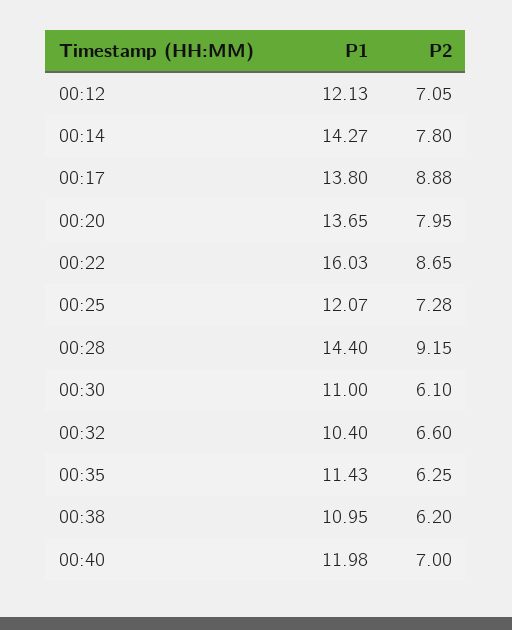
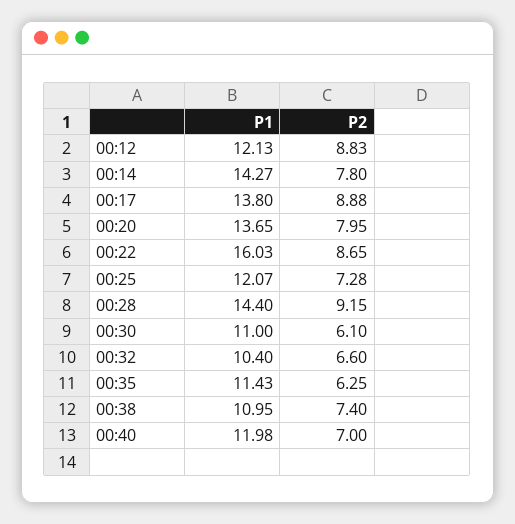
  {
    "P1": {
      "00:12": 12.13,
      "00:14": 14.27,
      "00:17": 13.8,
      "00:20": 13.65,
      "00:22": 16.03,
      "00:25": 12.07,
      "00:28": 14.4,
      "00:30": 11,
      "00:32": 10.4,
      "00:35": 11.43,
      "00:38": 10.95,
      "00:40": 11.98
    },
    "P2": {
-     "00:12": 7.05,
+     "00:12": 8.83,
      "00:14": 7.8,
      "00:17": 8.88,
      "00:20": 7.95,
      "00:22": 8.65,
      "00:25": 7.28,
      "00:28": 9.15,
      "00:30": 6.1,
      "00:32": 6.6,
      "00:35": 6.25,
-     "00:38": 6.2,
+     "00:38": 7.4,
      "00:40": 7
    }
  }

